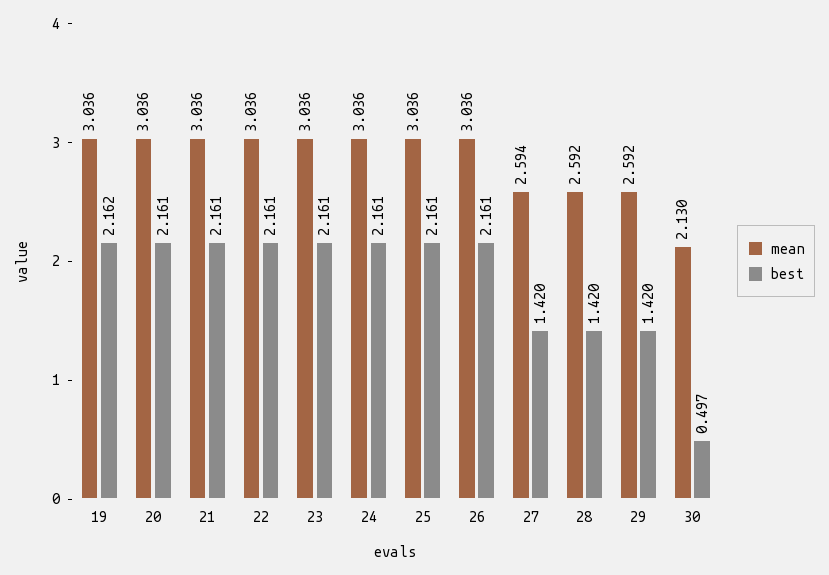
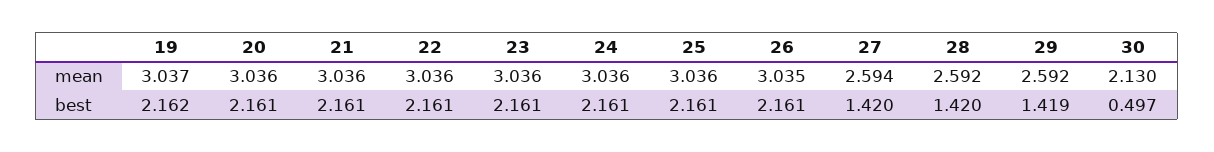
  {
    "mean": {
-     "19": 3.036,
+     "19": 3.037,
      "20": 3.036,
      "21": 3.036,
      "22": 3.036,
      "23": 3.036,
      "24": 3.036,
      "25": 3.036,
-     "26": 3.036,
+     "26": 3.035,
      "27": 2.594,
      "28": 2.592,
      "29": 2.592,
      "30": 2.13
    },
    "best": {
      "19": 2.162,
      "20": 2.161,
      "21": 2.161,
      "22": 2.161,
      "23": 2.161,
      "24": 2.161,
      "25": 2.161,
      "26": 2.161,
      "27": 1.42,
      "28": 1.42,
-     "29": 1.42,
+     "29": 1.419,
      "30": 0.497
    }
  }

